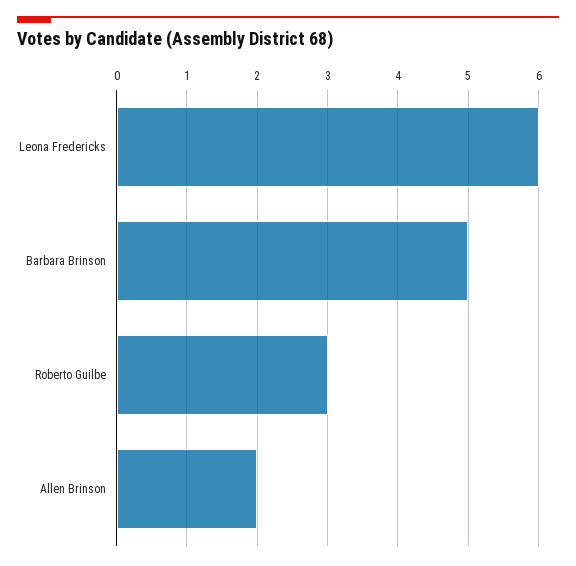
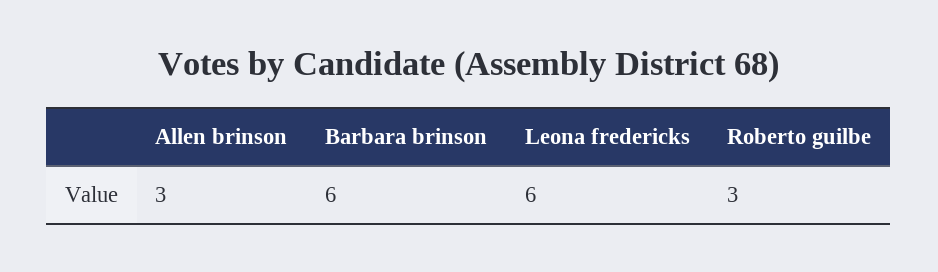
  {
    "Leona Fredericks": 6,
-   "Barbara Brinson": 5,
+   "Barbara Brinson": 6,
    "Roberto Guilbe": 3,
-   "Allen Brinson": 2
+   "Allen Brinson": 3
  }

